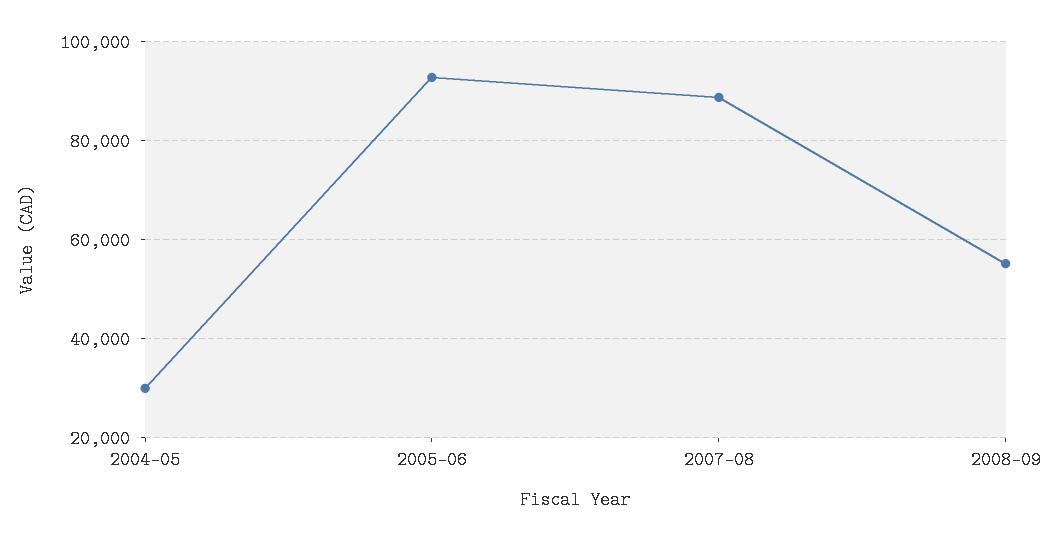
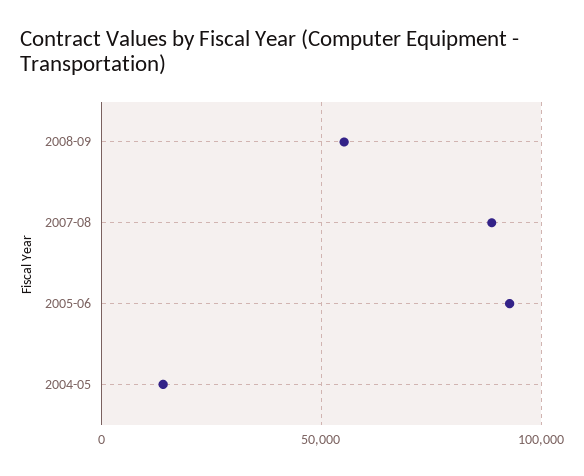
  {
-   "2004-05": 30000,
+   "2004-05": 15000,
    "2005-06": 92000,
    "2007-08": 88000,
    "2008-09": 56000
  }

